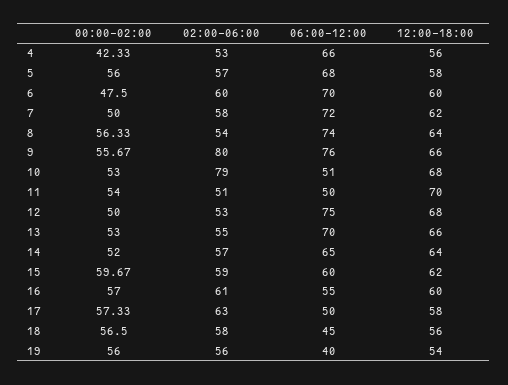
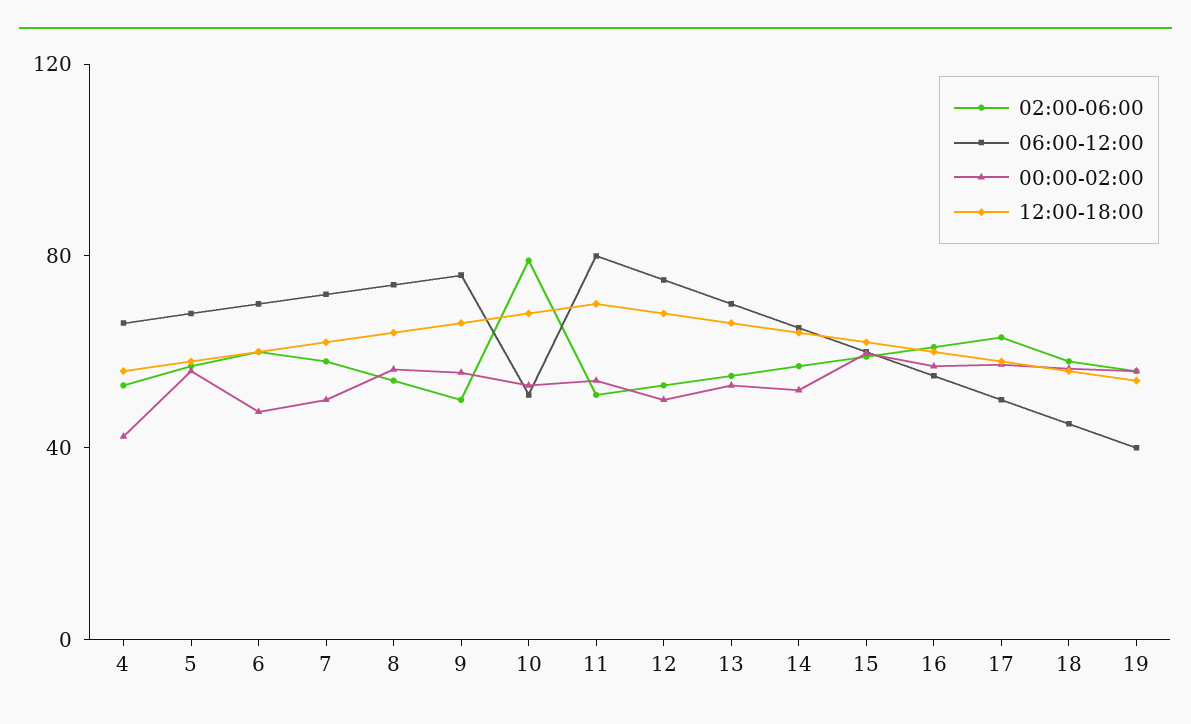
  {
    "00:00-02:00": {
      "4": 42.33,
      "5": 56,
      "6": 47.5,
      "7": 50,
      "8": 56.33,
      "9": 55.67,
      "10": 53,
      "11": 54,
      "12": 50,
      "13": 53,
      "14": 52,
      "15": 59.67,
      "16": 57,
      "17": 57.33,
      "18": 56.5,
      "19": 56
    },
    "02:00-06:00": {
      "4": 53,
      "5": 57,
      "6": 60,
      "7": 58,
      "8": 54,
-     "9": 80,
+     "9": 50,
      "10": 79,
      "11": 51,
      "12": 53,
      "13": 55,
      "14": 57,
      "15": 59,
      "16": 61,
      "17": 63,
      "18": 58,
      "19": 56
    },
    "06:00-12:00": {
      "4": 66,
      "5": 68,
      "6": 70,
      "7": 72,
      "8": 74,
      "9": 76,
      "10": 51,
-     "11": 50,
+     "11": 80,
      "12": 75,
      "13": 70,
      "14": 65,
      "15": 60,
      "16": 55,
      "17": 50,
      "18": 45,
      "19": 40
    },
    "12:00-18:00": {
      "4": 56,
      "5": 58,
      "6": 60,
      "7": 62,
      "8": 64,
      "9": 66,
      "10": 68,
      "11": 70,
      "12": 68,
      "13": 66,
      "14": 64,
      "15": 62,
      "16": 60,
      "17": 58,
      "18": 56,
      "19": 54
    }
  }

